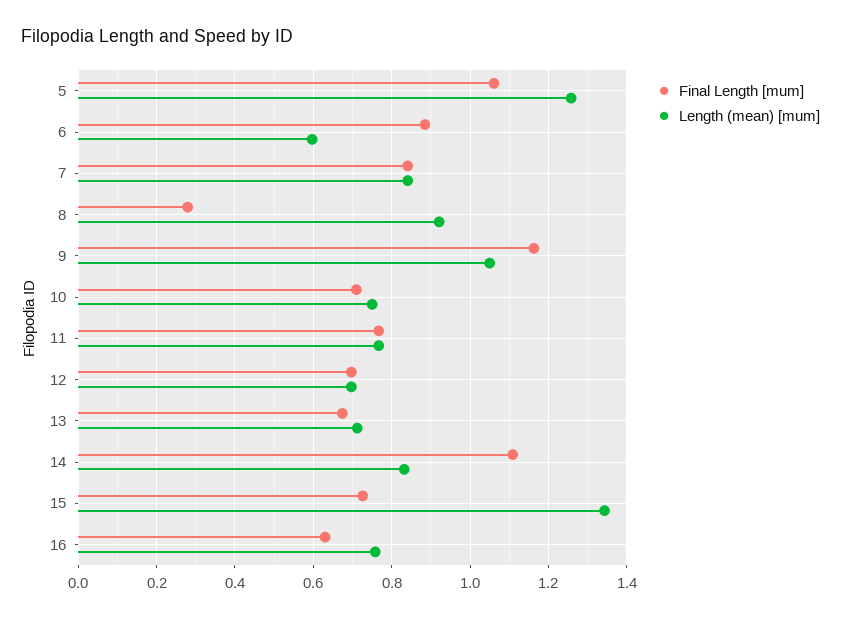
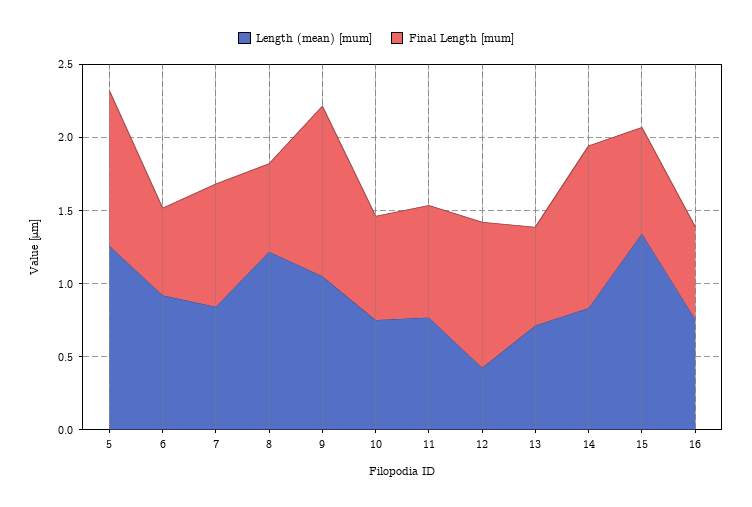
  {
    "Final Length [mum]": {
      "5": 1.06,
-     "6": 0.88,
+     "6": 0.6,
      "7": 0.84,
-     "8": 0.28,
+     "8": 0.6,
      "9": 1.16,
      "10": 0.72,
      "11": 0.76,
-     "12": 0.7,
+     "12": 1,
      "13": 0.68,
      "14": 1.1,
      "15": 0.72,
      "16": 0.64
    },
    "Length (mean) [mum]": {
      "5": 1.26,
-     "6": 0.6,
+     "6": 0.9,
      "7": 0.84,
-     "8": 0.92,
+     "8": 1.2,
      "9": 1.06,
      "10": 0.76,
      "11": 0.76,
-     "12": 0.7,
+     "12": 0.4,
      "13": 0.72,
      "14": 0.84,
      "15": 1.34,
      "16": 0.76
    }
  }

